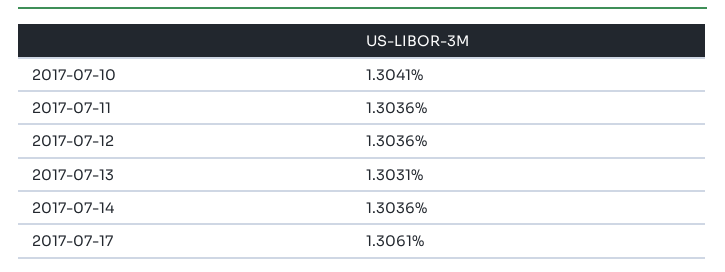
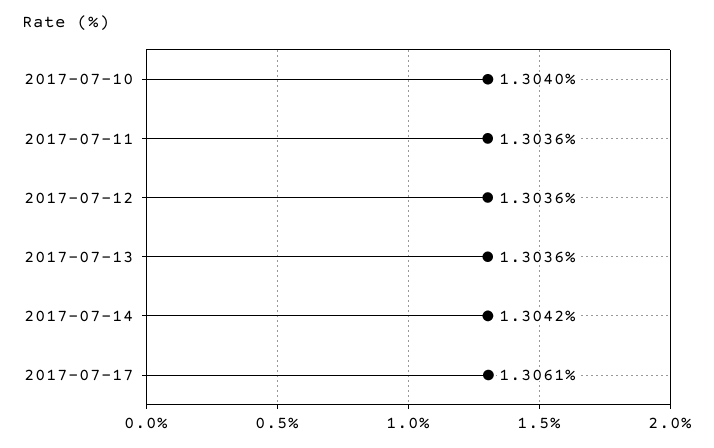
  {
-   "2017-07-10": 1.3041,
+   "2017-07-10": 1.304,
    "2017-07-11": 1.3036,
    "2017-07-12": 1.3036,
-   "2017-07-13": 1.3031,
+   "2017-07-13": 1.3036,
-   "2017-07-14": 1.3036,
+   "2017-07-14": 1.3042,
    "2017-07-17": 1.3061
  }

